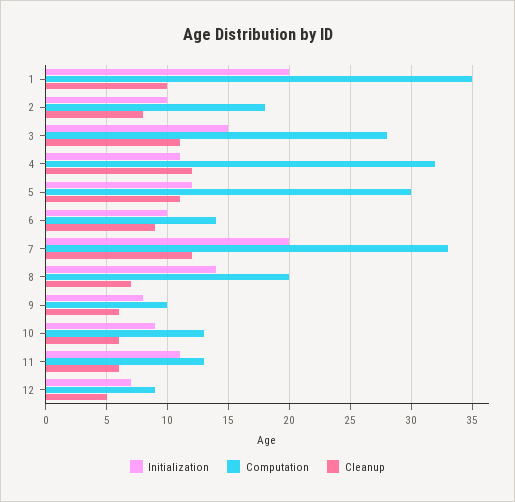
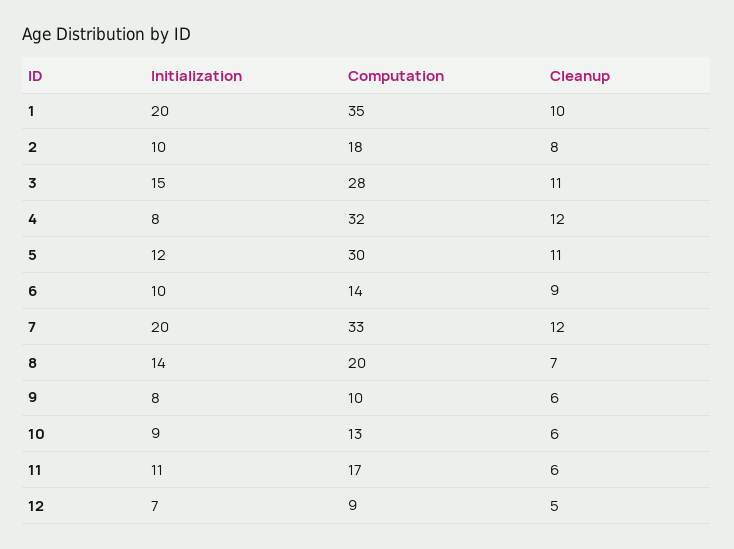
  {
    "Initialization": {
      "1": 20,
      "2": 10,
      "3": 15,
-     "4": 11,
+     "4": 8,
      "5": 12,
      "6": 10,
      "7": 20,
      "8": 14,
      "9": 8,
      "10": 9,
      "11": 11,
      "12": 7
    },
    "Computation": {
      "1": 35,
      "2": 18,
      "3": 28,
      "4": 32,
      "5": 30,
      "6": 14,
      "7": 33,
      "8": 20,
      "9": 10,
      "10": 13,
-     "11": 13,
+     "11": 17,
      "12": 9
    },
    "Cleanup": {
      "1": 10,
      "2": 8,
      "3": 11,
      "4": 12,
      "5": 11,
      "6": 9,
      "7": 12,
      "8": 7,
      "9": 6,
      "10": 6,
      "11": 6,
      "12": 5
    }
  }

